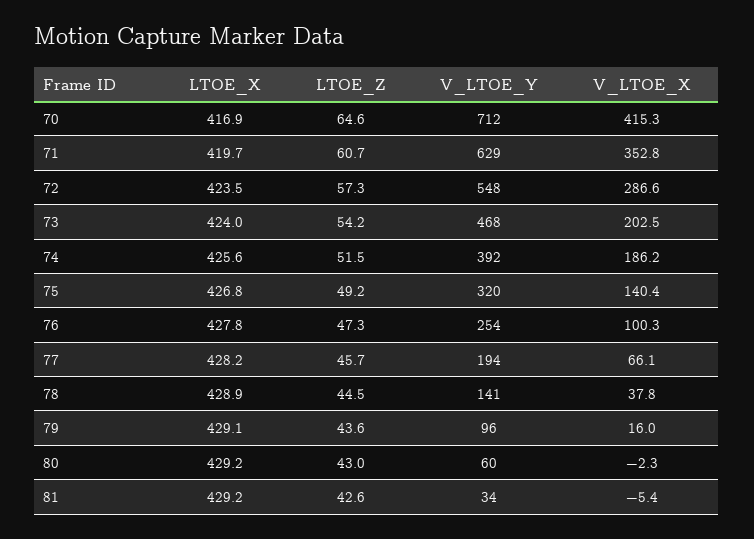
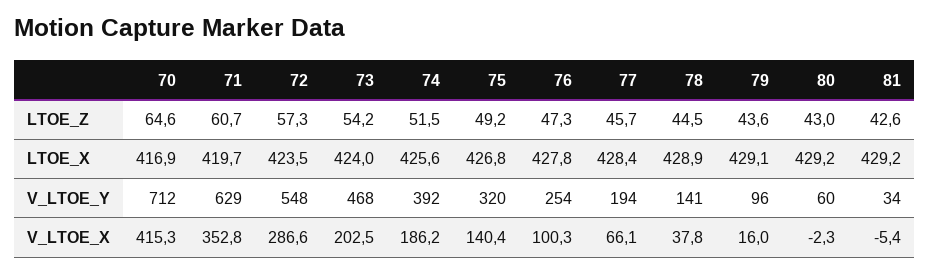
  {
    "LTOE_X": {
      "70": 416.9,
      "71": 419.7,
      "72": 423.5,
      "73": 424,
      "74": 425.6,
      "75": 426.8,
      "76": 427.8,
-     "77": 428.2,
+     "77": 428.4,
      "78": 428.9,
      "79": 429.1,
      "80": 429.2,
      "81": 429.2
    },
    "LTOE_Z": {
      "70": 64.6,
      "71": 60.7,
      "72": 57.3,
      "73": 54.2,
      "74": 51.5,
      "75": 49.2,
      "76": 47.3,
      "77": 45.7,
      "78": 44.5,
      "79": 43.6,
      "80": 43,
      "81": 42.6
    },
    "V_LTOE_Y": {
      "70": 712,
      "71": 629,
      "72": 548,
      "73": 468,
      "74": 392,
      "75": 320,
      "76": 254,
      "77": 194,
      "78": 141,
      "79": 96,
      "80": 60,
      "81": 34
    },
    "V_LTOE_X": {
      "70": 415.3,
      "71": 352.8,
      "72": 286.6,
      "73": 202.5,
      "74": 186.2,
      "75": 140.4,
      "76": 100.3,
      "77": 66.1,
      "78": 37.8,
      "79": 16,
      "80": -2.3,
      "81": -5.4
    }
  }

